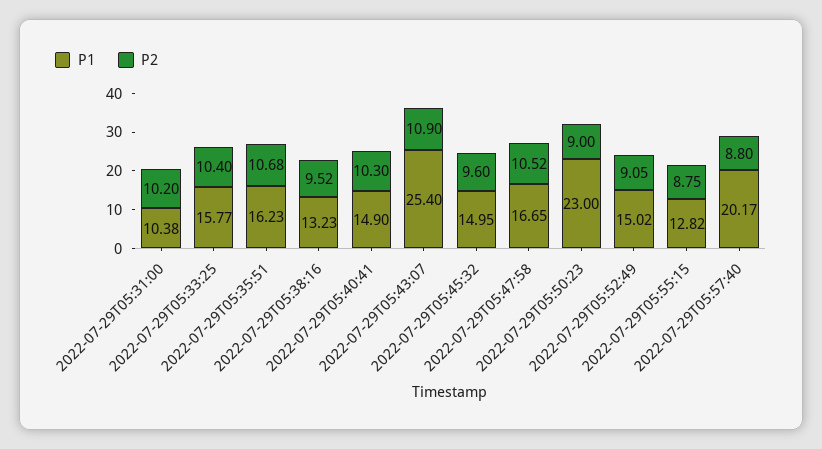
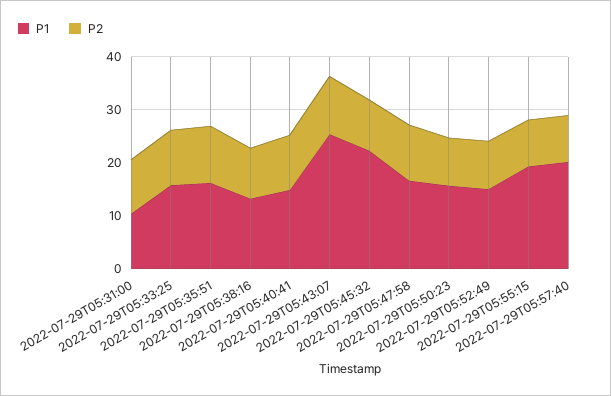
  {
    "P1": {
      "2022-07-29T05:31:00": 10.38,
      "2022-07-29T05:33:25": 15.77,
      "2022-07-29T05:35:51": 16.23,
      "2022-07-29T05:38:16": 13.23,
      "2022-07-29T05:40:41": 14.9,
      "2022-07-29T05:43:07": 25.4,
-     "2022-07-29T05:45:32": 14.95,
+     "2022-07-29T05:45:32": 22,
      "2022-07-29T05:47:58": 16.65,
-     "2022-07-29T05:50:23": 23,
+     "2022-07-29T05:50:23": 16,
      "2022-07-29T05:52:49": 15.02,
-     "2022-07-29T05:55:15": 12.82,
+     "2022-07-29T05:55:15": 20,
      "2022-07-29T05:57:40": 20.17
    },
    "P2": {
      "2022-07-29T05:31:00": 10.2,
      "2022-07-29T05:33:25": 10.4,
      "2022-07-29T05:35:51": 10.68,
      "2022-07-29T05:38:16": 9.52,
      "2022-07-29T05:40:41": 10.3,
      "2022-07-29T05:43:07": 10.9,
      "2022-07-29T05:45:32": 9.6,
      "2022-07-29T05:47:58": 10.52,
      "2022-07-29T05:50:23": 9,
      "2022-07-29T05:52:49": 9.05,
      "2022-07-29T05:55:15": 8.75,
      "2022-07-29T05:57:40": 8.8
    }
  }

